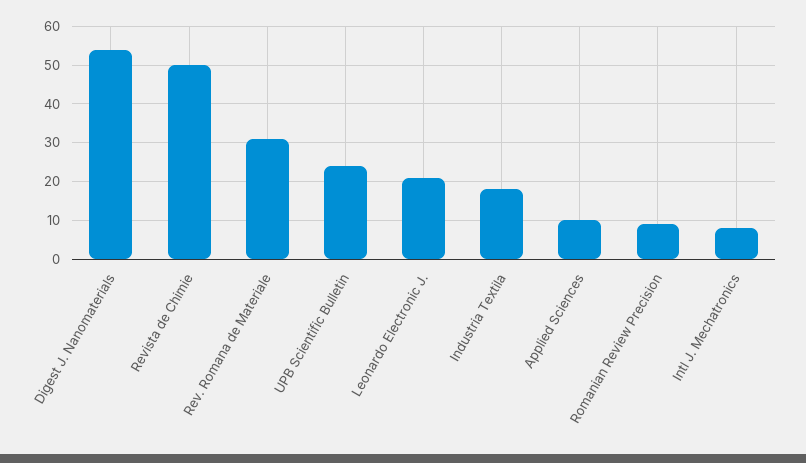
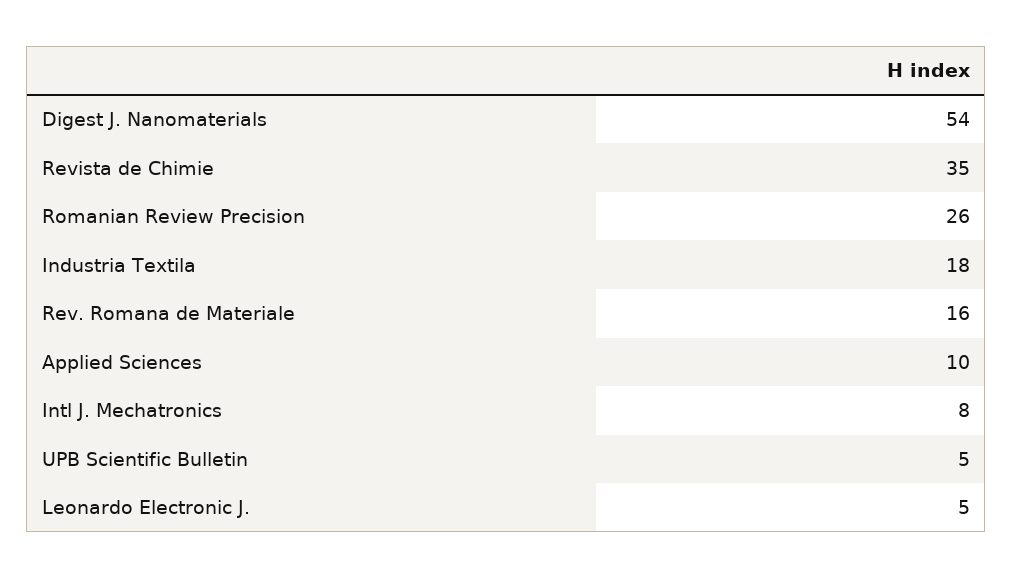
  {
    "Digest J. Nanomaterials": 54,
-   "Revista de Chimie": 50,
+   "Revista de Chimie": 35,
-   "Rev. Romana de Materiale": 30,
+   "Rev. Romana de Materiale": 16,
-   "UPB Scientific Bulletin": 25,
+   "UPB Scientific Bulletin": 5,
-   "Leonardo Electronic J.": 20,
+   "Leonardo Electronic J.": 5,
    "Industria Textila": 18,
    "Applied Sciences": 10,
-   "Romanian Review Precision": 10,
+   "Romanian Review Precision": 26,
    "Intl J. Mechatronics": 8
  }

